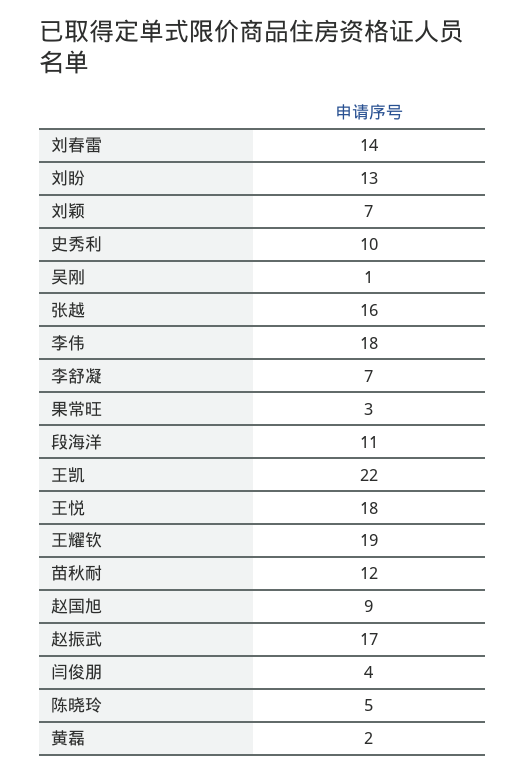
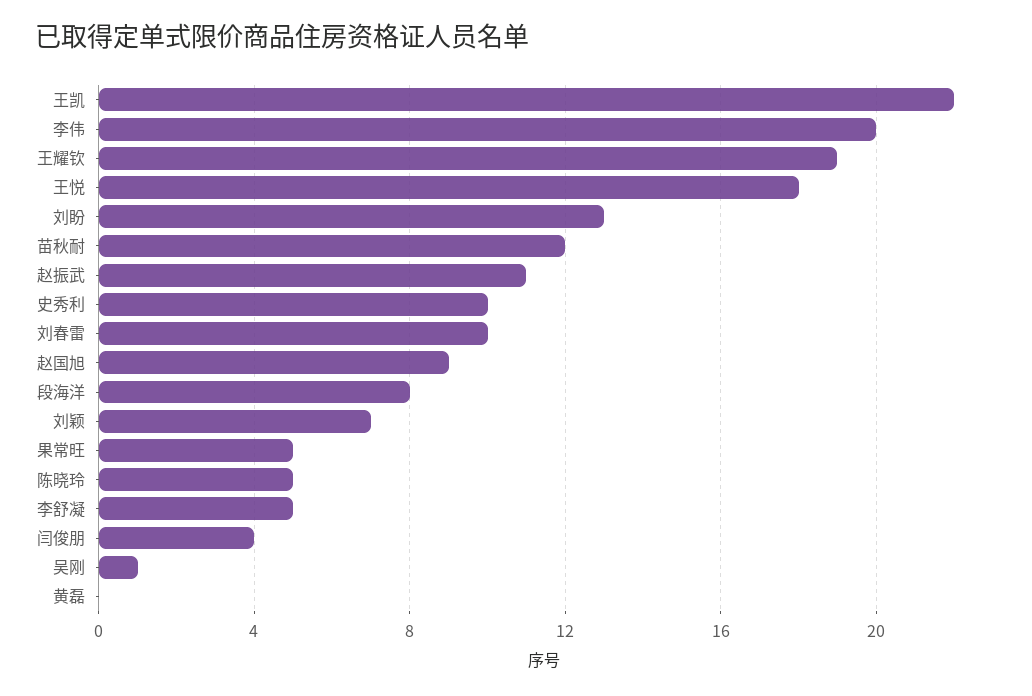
  {
-   "刘春雷": 14,
+   "刘春雷": 10,
    "刘盼": 13,
    "刘颖": 7,
    "史秀利": 10,
    "吴刚": 1,
-   "张越": 16,
-   "李伟": 18,
+   "李伟": 20,
-   "李舒凝": 7,
+   "李舒凝": 5,
-   "果常旺": 3,
+   "果常旺": 5,
-   "段海洋": 11,
+   "段海洋": 8,
    "王凯": 22,
    "王悦": 18,
    "王耀钦": 19,
    "苗秋耐": 12,
    "赵国旭": 9,
-   "赵振武": 17,
+   "赵振武": 11,
    "闫俊朋": 4,
    "陈晓玲": 5,
-   "黄磊": 2
+   "黄磊": 0
  }

